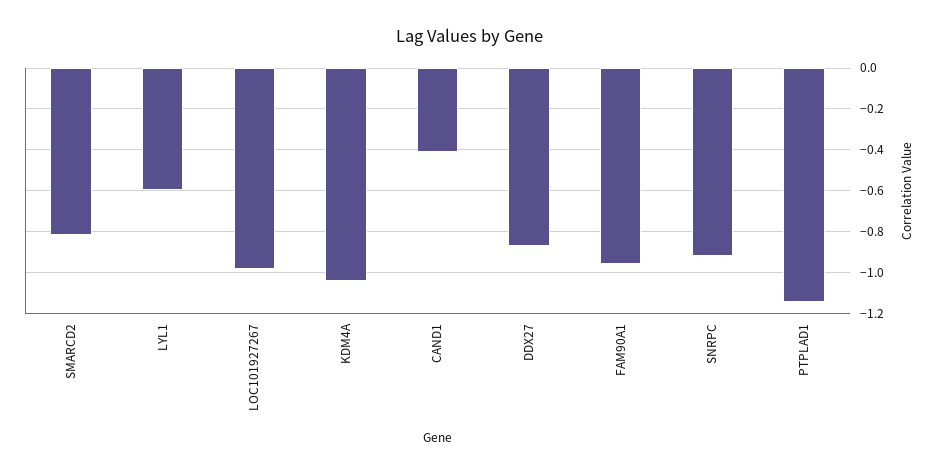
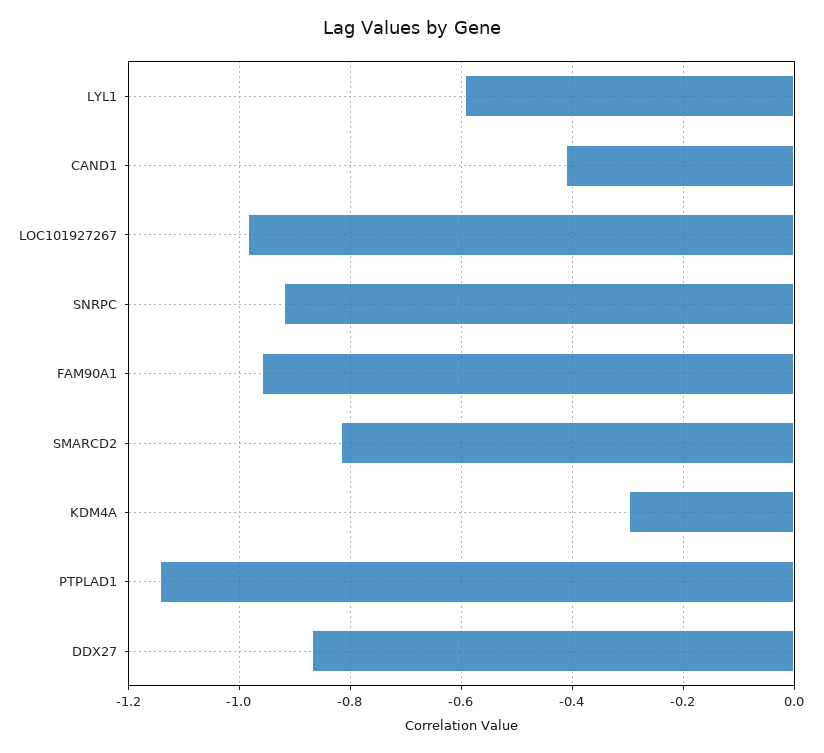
  {
    "SMARCD2": -0.82,
    "LYL1": -0.6,
    "LOC101927267": -0.98,
-   "KDM4A": -1.05,
+   "KDM4A": -0.3,
    "CAND1": -0.42,
    "DDX27": -0.86,
    "FAM90A1": -0.96,
    "SNRPC": -0.92,
    "PTPLAD1": -1.14
  }

